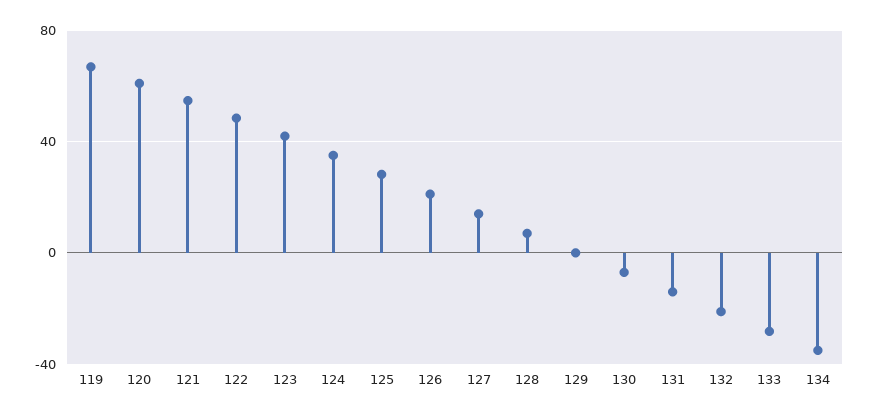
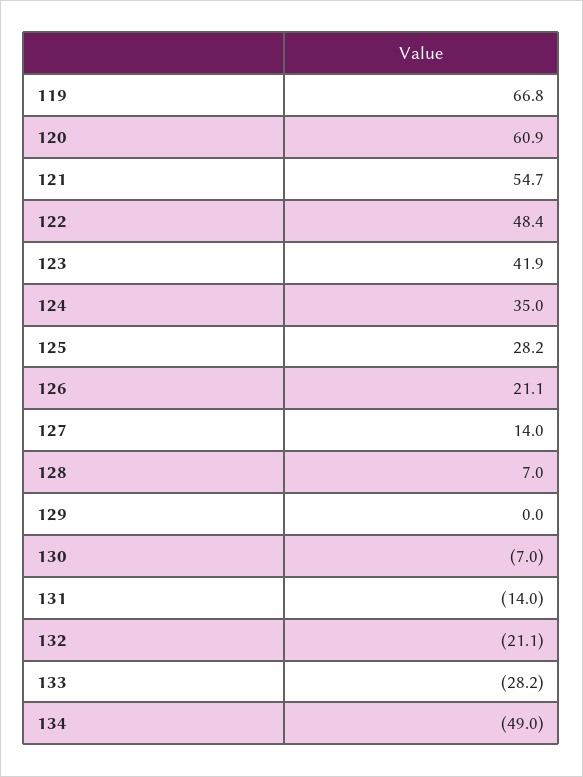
  {
    "119": 66.8,
    "120": 60.9,
    "121": 54.7,
    "122": 48.4,
    "123": 41.9,
    "124": 35,
    "125": 28.2,
    "126": 21.1,
    "127": 14,
    "128": 7,
    "129": 0,
    "130": -7,
    "131": -14,
    "132": -21.1,
    "133": -28.2,
-   "134": -35
+   "134": -49
  }

